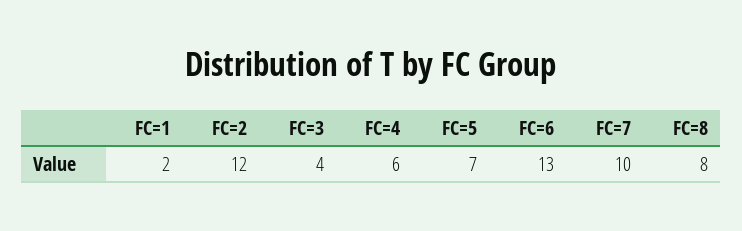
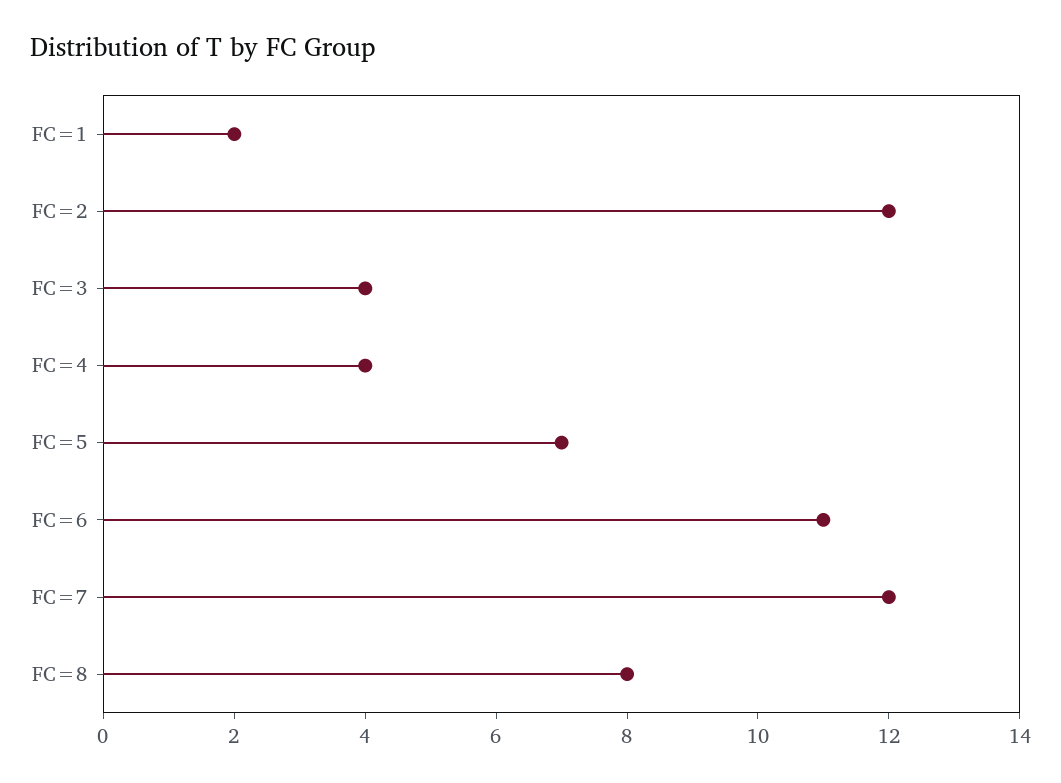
  {
    "FC=1": 2,
    "FC=2": 12,
    "FC=3": 4,
-   "FC=4": 6,
+   "FC=4": 4,
    "FC=5": 7,
-   "FC=6": 13,
+   "FC=6": 11,
-   "FC=7": 10,
+   "FC=7": 12,
    "FC=8": 8
  }

